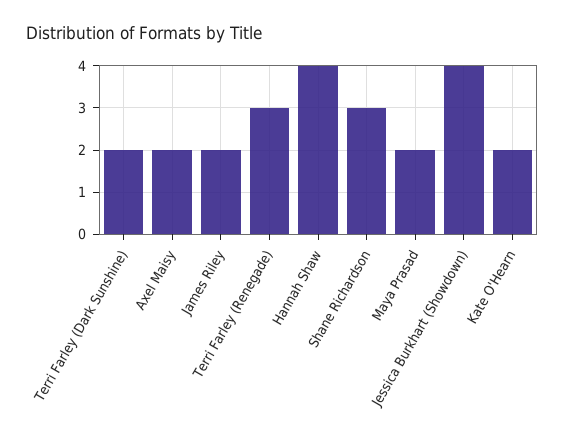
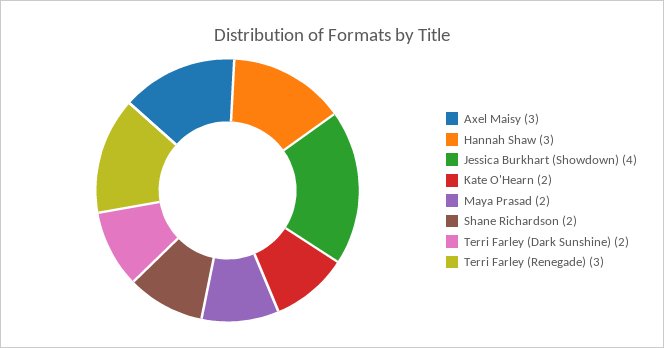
  {
    "Terri Farley (Dark Sunshine)": 2,
-   "Axel Maisy": 2,
+   "Axel Maisy": 3,
-   "James Riley": 2,
    "Terri Farley (Renegade)": 3,
-   "Hannah Shaw": 4,
+   "Hannah Shaw": 3,
-   "Shane Richardson": 3,
+   "Shane Richardson": 2,
    "Maya Prasad": 2,
    "Jessica Burkhart (Showdown)": 4,
    "Kate O'Hearn": 2
  }

